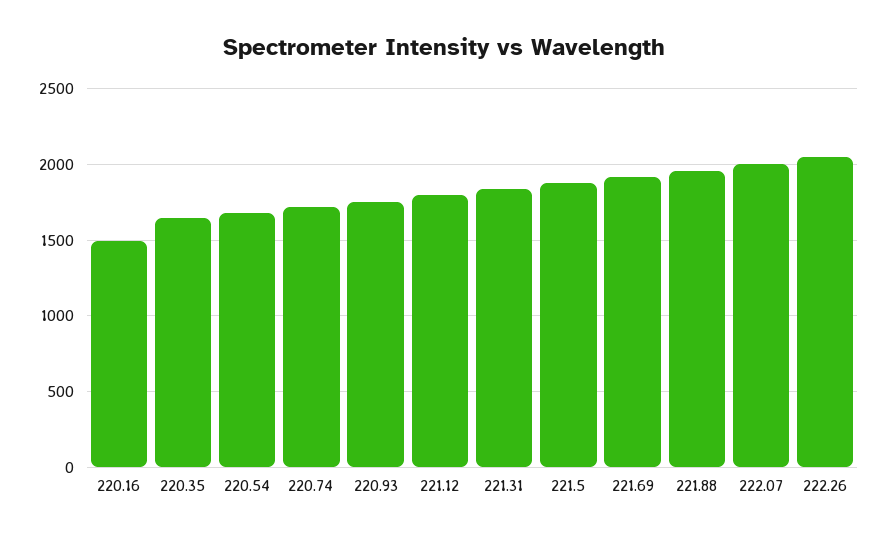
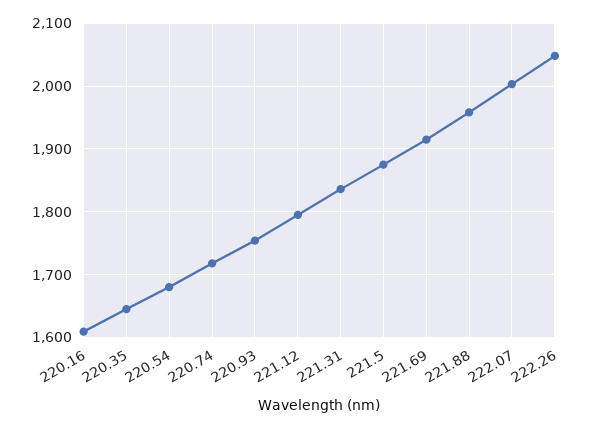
  {
-   "220.16": 1500,
+   "220.16": 1610,
    "220.35": 1650,
    "220.54": 1680,
    "220.74": 1720,
    "220.93": 1750,
    "221.12": 1800,
    "221.31": 1840,
    "221.5": 1880,
    "221.69": 1920,
    "221.88": 1960,
    "222.07": 2000,
    "222.26": 2050
  }

